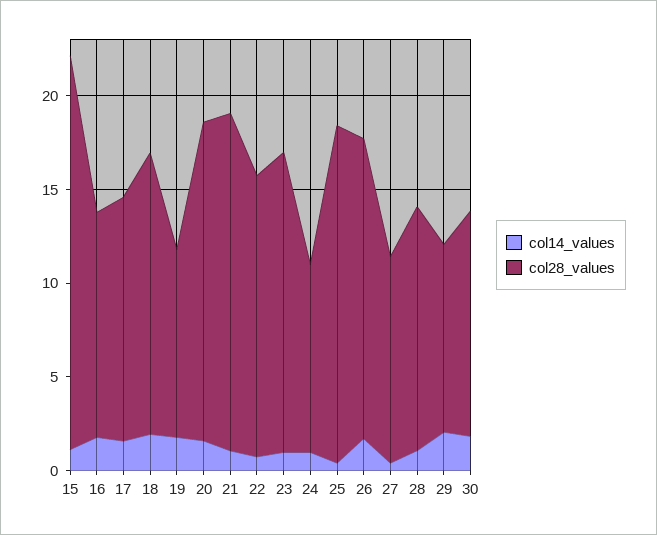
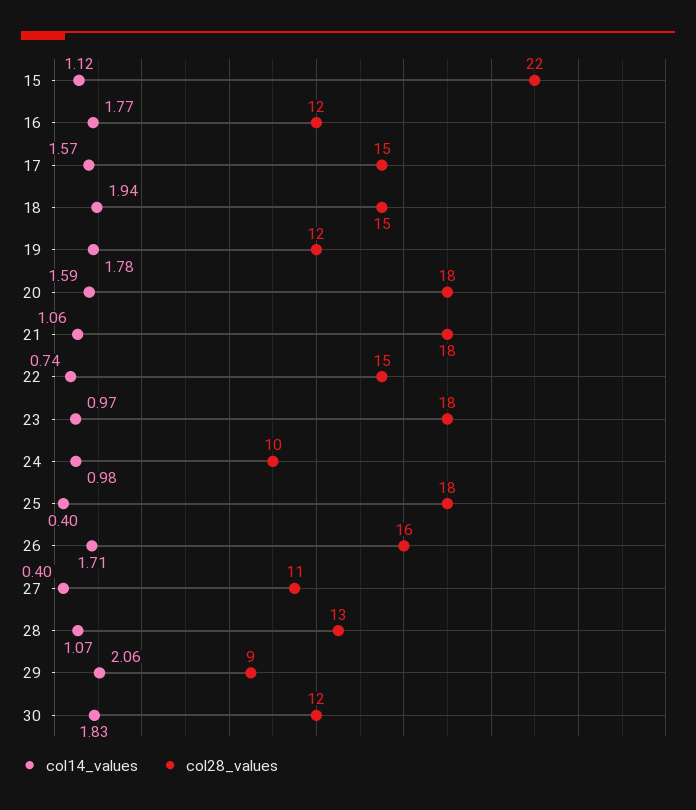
  {
    "col14_values": {
      "15": 1.12,
      "16": 1.77,
      "17": 1.57,
      "18": 1.94,
      "19": 1.78,
      "20": 1.59,
      "21": 1.06,
      "22": 0.74,
      "23": 0.97,
      "24": 0.98,
      "25": 0.4,
      "26": 1.71,
      "27": 0.4,
      "28": 1.07,
      "29": 2.06,
      "30": 1.83
    },
    "col28_values": {
-     "15": 21,
+     "15": 22,
      "16": 12,
-     "17": 13,
+     "17": 15,
      "18": 15,
-     "19": 10,
+     "19": 12,
-     "20": 17,
+     "20": 18,
      "21": 18,
      "22": 15,
-     "23": 16,
+     "23": 18,
      "24": 10,
      "25": 18,
      "26": 16,
      "27": 11,
      "28": 13,
-     "29": 10,
+     "29": 9,
      "30": 12
    }
  }

